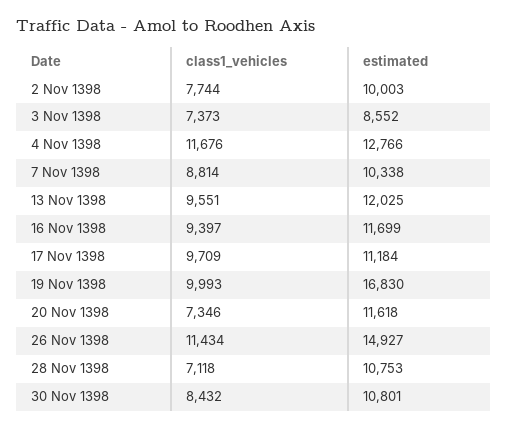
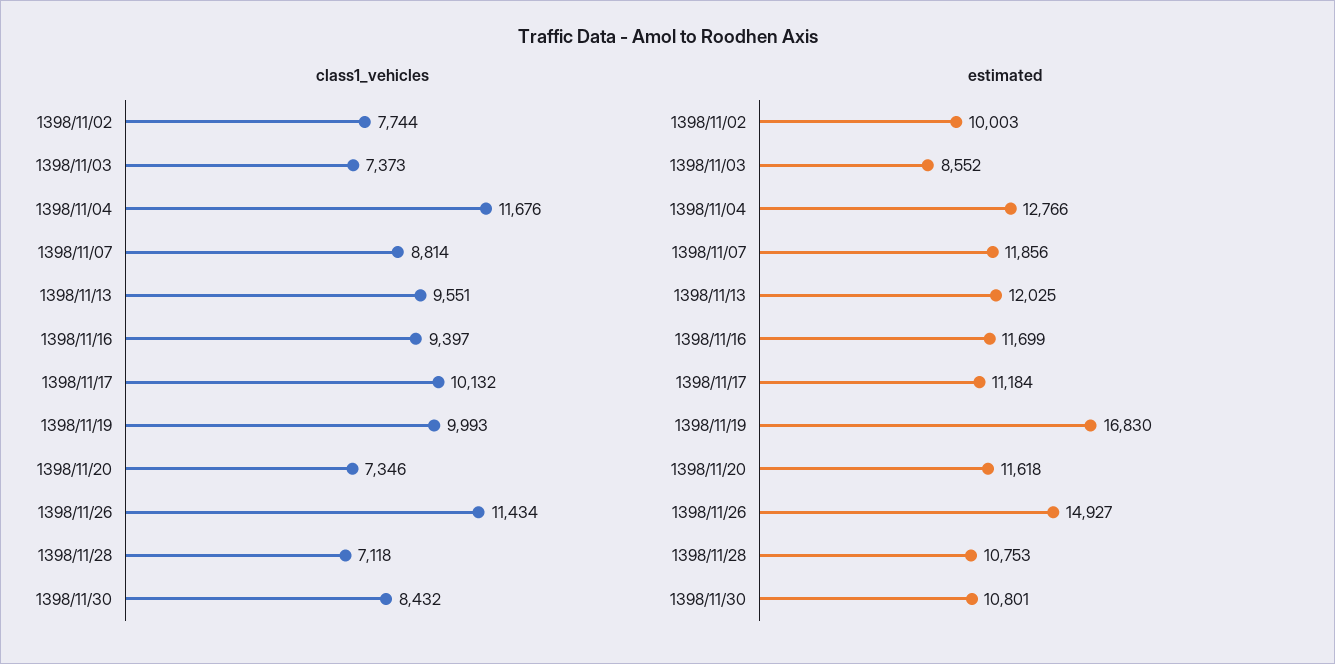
  {
    "class1_vehicles": {
      "2 Nov 1398": 7744,
      "3 Nov 1398": 7373,
      "4 Nov 1398": 11676,
      "7 Nov 1398": 8814,
      "13 Nov 1398": 9551,
      "16 Nov 1398": 9397,
-     "17 Nov 1398": 9709,
+     "17 Nov 1398": 10132,
      "19 Nov 1398": 9993,
      "20 Nov 1398": 7346,
      "26 Nov 1398": 11434,
      "28 Nov 1398": 7118,
      "30 Nov 1398": 8432
    },
    "estimated": {
      "2 Nov 1398": 10003,
      "3 Nov 1398": 8552,
      "4 Nov 1398": 12766,
-     "7 Nov 1398": 10338,
+     "7 Nov 1398": 11856,
      "13 Nov 1398": 12025,
      "16 Nov 1398": 11699,
      "17 Nov 1398": 11184,
      "19 Nov 1398": 16830,
      "20 Nov 1398": 11618,
      "26 Nov 1398": 14927,
      "28 Nov 1398": 10753,
      "30 Nov 1398": 10801
    }
  }

